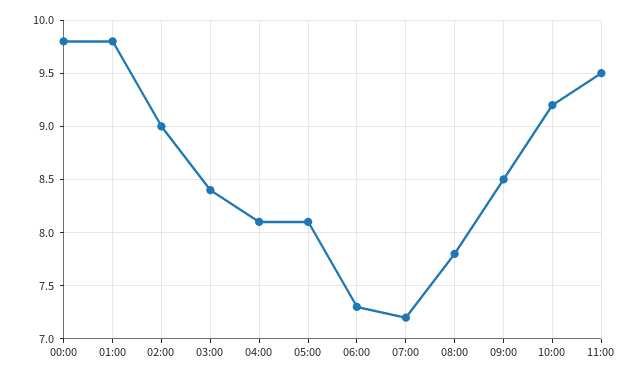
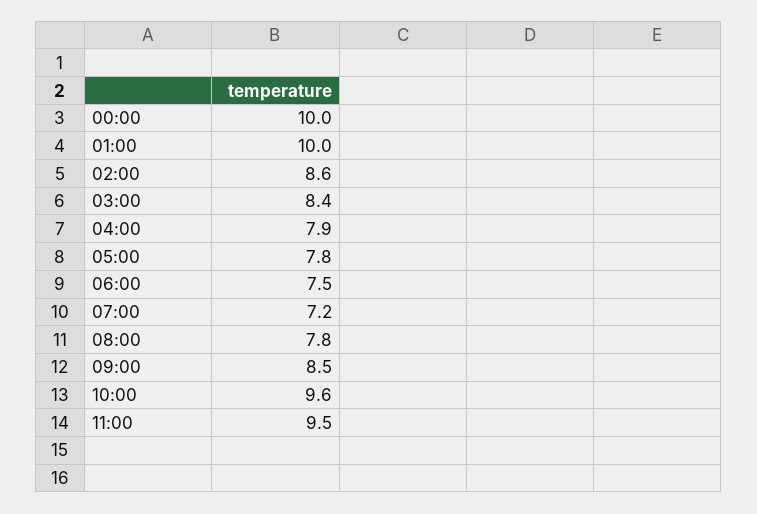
  {
-   "00:00": 9.8,
+   "00:00": 10,
-   "01:00": 9.8,
+   "01:00": 10,
-   "02:00": 9,
+   "02:00": 8.6,
    "03:00": 8.4,
-   "04:00": 8.1,
+   "04:00": 7.9,
-   "05:00": 8.1,
+   "05:00": 7.8,
-   "06:00": 7.3,
+   "06:00": 7.5,
    "07:00": 7.2,
    "08:00": 7.8,
    "09:00": 8.5,
-   "10:00": 9.2,
+   "10:00": 9.6,
    "11:00": 9.5
  }

